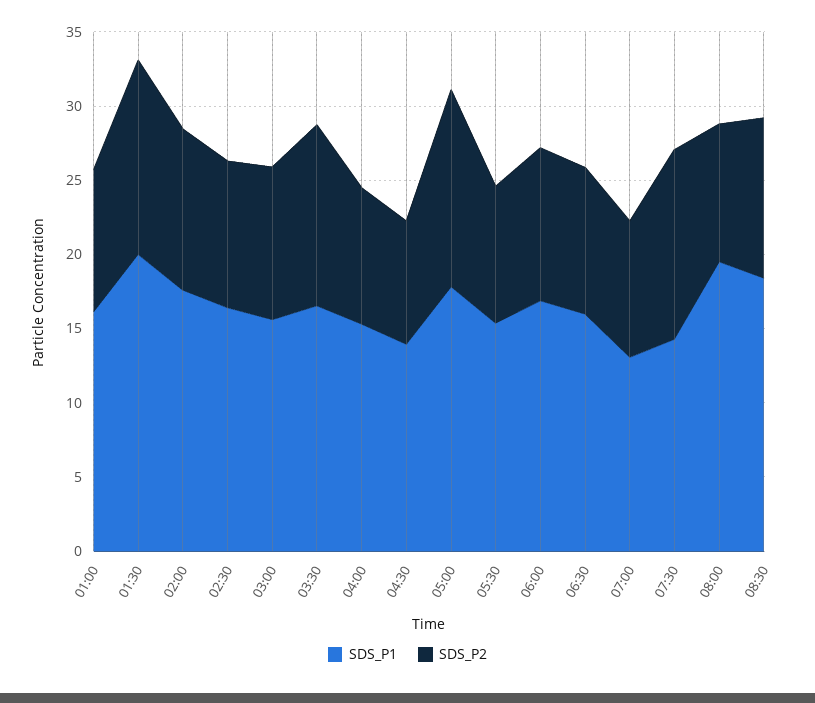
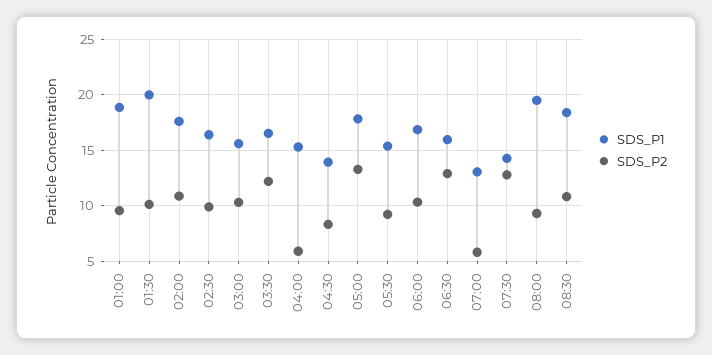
  {
    "SDS_P1": {
-     "01:00": 16,
+     "01:00": 19,
      "01:30": 20,
      "02:00": 18,
      "02:30": 16,
      "03:00": 16,
      "03:30": 17,
      "04:00": 15,
      "04:30": 14,
      "05:00": 18,
      "05:30": 15,
      "06:00": 17,
      "06:30": 16,
      "07:00": 13,
      "07:30": 14,
      "08:00": 20,
      "08:30": 18
    },
    "SDS_P2": {
      "01:00": 10,
-     "01:30": 13,
+     "01:30": 10,
      "02:00": 11,
      "02:30": 10,
      "03:00": 10,
      "03:30": 12,
-     "04:00": 9,
+     "04:00": 6,
      "04:30": 8,
      "05:00": 13,
      "05:30": 9,
      "06:00": 10,
-     "06:30": 10,
+     "06:30": 13,
-     "07:00": 9,
+     "07:00": 6,
      "07:30": 13,
      "08:00": 9,
      "08:30": 11
    }
  }

